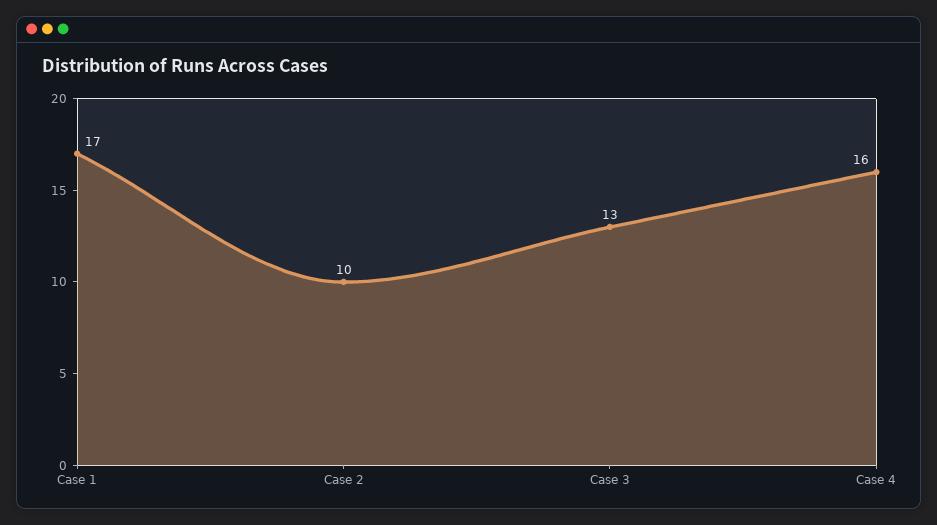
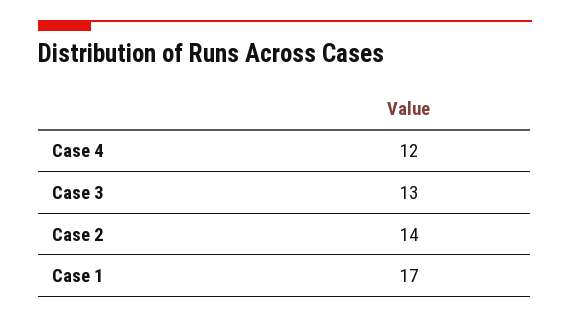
  {
    "Case 1": 17,
-   "Case 2": 10,
+   "Case 2": 14,
    "Case 3": 13,
-   "Case 4": 16
+   "Case 4": 12
  }

